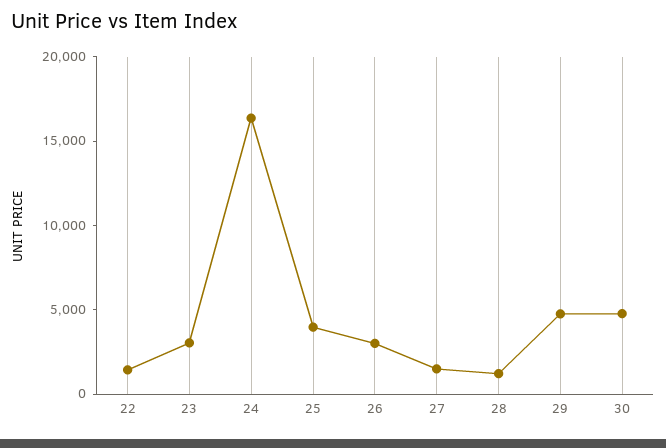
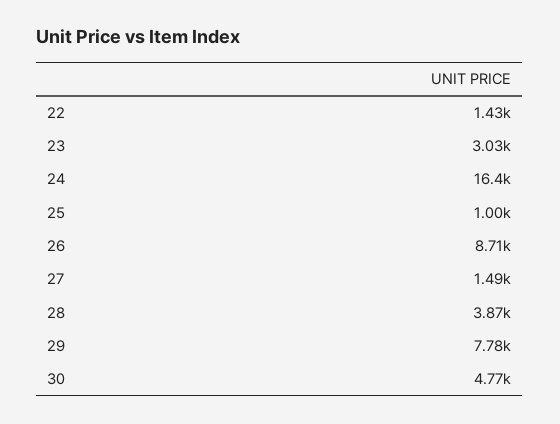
  {
    "22": 1430,
    "23": 3030,
    "24": 16400,
-   "25": 4000,
+   "25": 1000,
-   "26": 3000,
+   "26": 8710,
    "27": 1490,
-   "28": 1000,
+   "28": 3870,
-   "29": 5000,
+   "29": 7780,
    "30": 4770
  }

